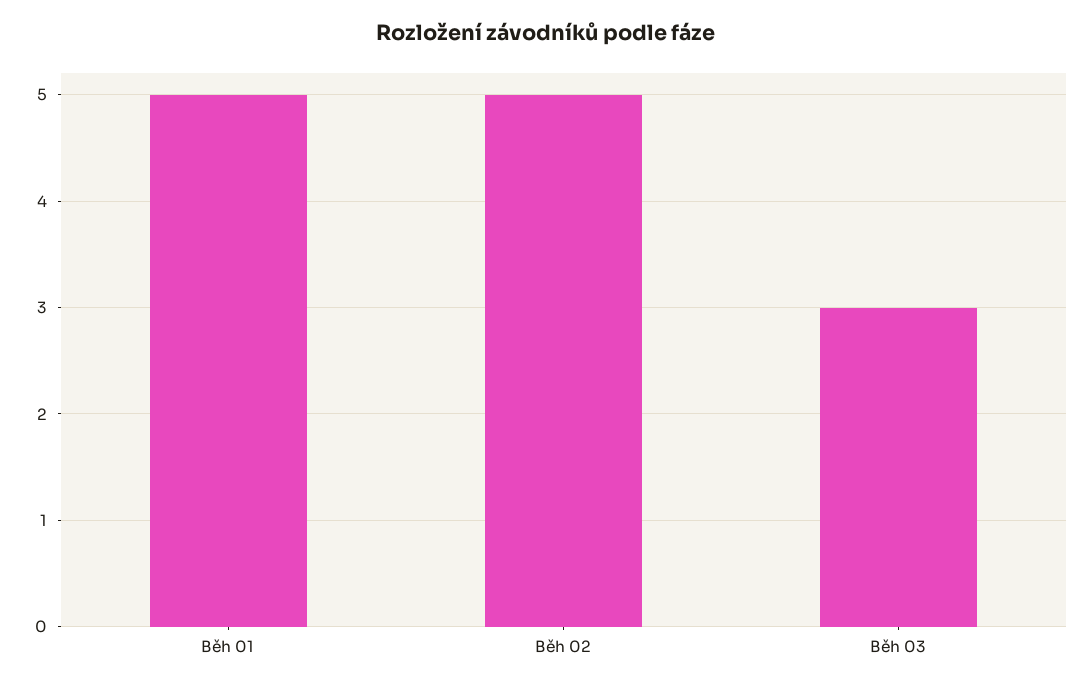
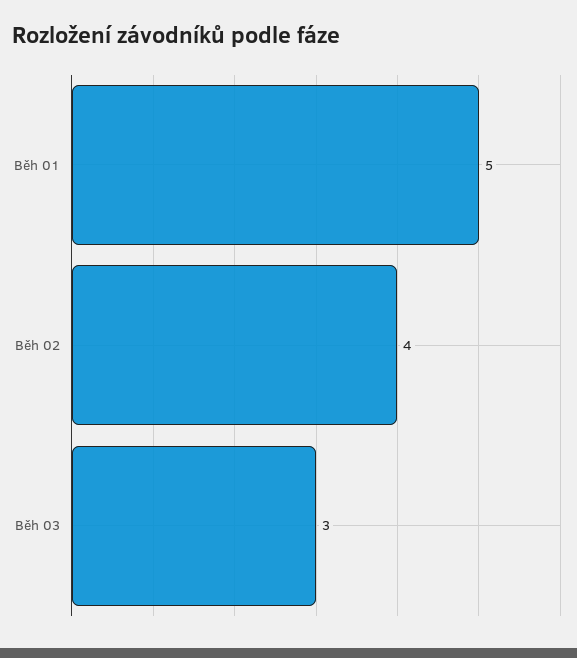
  {
    "Běh 01": 5,
-   "Běh 02": 5,
+   "Běh 02": 4,
    "Běh 03": 3
  }

